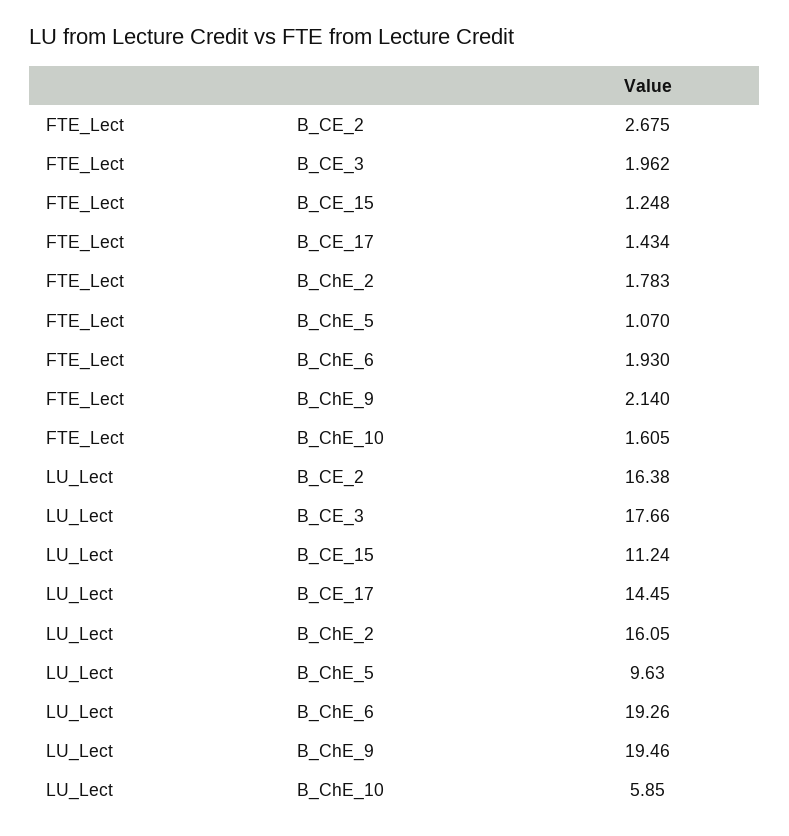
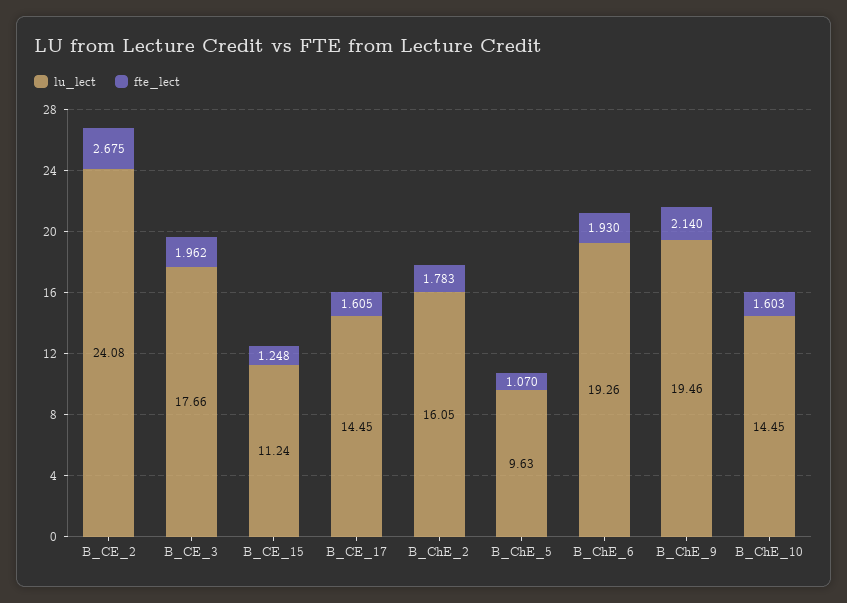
  {
    "FTE_Lect": {
      "B_CE_2": 2.675,
      "B_CE_3": 1.962,
      "B_CE_15": 1.248,
-     "B_CE_17": 1.434,
+     "B_CE_17": 1.605,
      "B_ChE_2": 1.783,
      "B_ChE_5": 1.07,
      "B_ChE_6": 1.93,
      "B_ChE_9": 2.14,
-     "B_ChE_10": 1.605
+     "B_ChE_10": 1.603
    },
    "LU_Lect": {
-     "B_CE_2": 16.38,
+     "B_CE_2": 24.08,
      "B_CE_3": 17.66,
      "B_CE_15": 11.24,
      "B_CE_17": 14.45,
      "B_ChE_2": 16.05,
      "B_ChE_5": 9.63,
      "B_ChE_6": 19.26,
      "B_ChE_9": 19.46,
-     "B_ChE_10": 5.85
+     "B_ChE_10": 14.45
    }
  }

